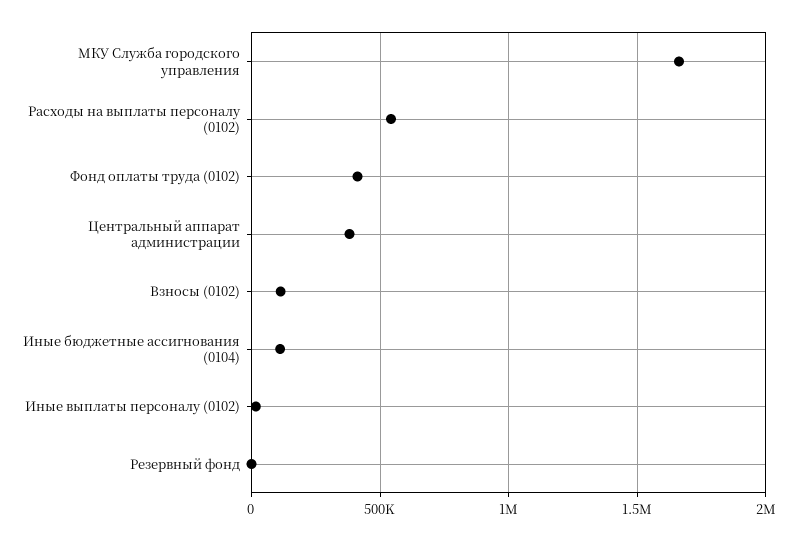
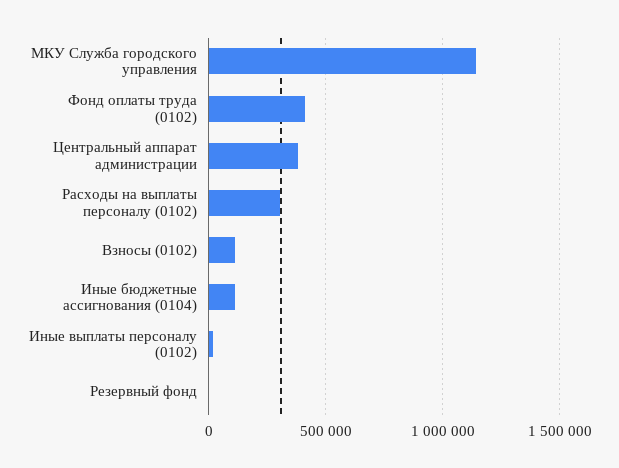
  {
-   "МКУ Служба городского управления": 1650000,
+   "МКУ Служба городского управления": 1150000,
-   "Расходы на выплаты персоналу (0102)": 550000,
+   "Расходы на выплаты персоналу (0102)": 300000,
    "Фонд оплаты труда (0102)": 400000,
    "Центральный аппарат администрации": 400000,
    "Взносы (0102)": 100000,
    "Иные бюджетные ассигнования (0104)": 100000,
    "Иные выплаты персоналу (0102)": 0,
    "Резервный фонд": 0
  }

